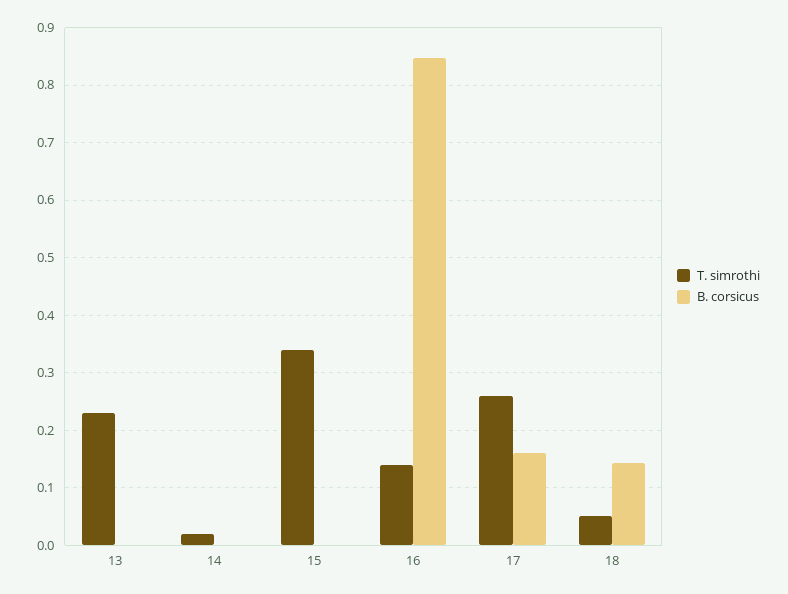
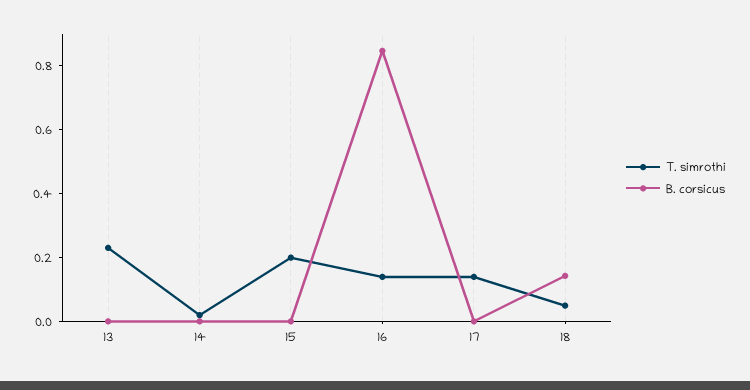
  {
    "T. simrothi": {
      "13": 0.24,
      "14": 0.02,
-     "15": 0.34,
+     "15": 0.2,
      "16": 0.14,
-     "17": 0.26,
+     "17": 0.15,
      "18": 0.06
    },
    "B. corsicus": {
      "13": 0,
      "14": 0,
      "15": 0,
      "16": 0.84,
-     "17": 0.16,
+     "17": 0,
      "18": 0.14
    }
  }

